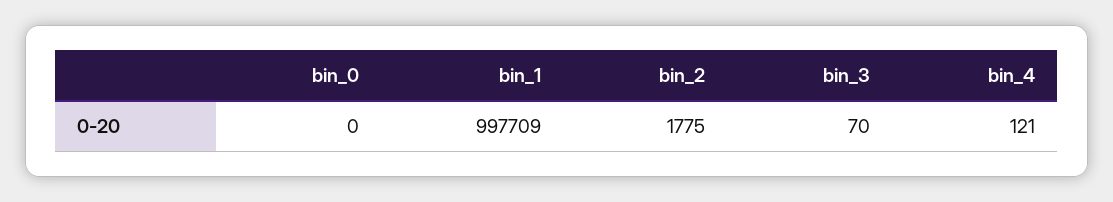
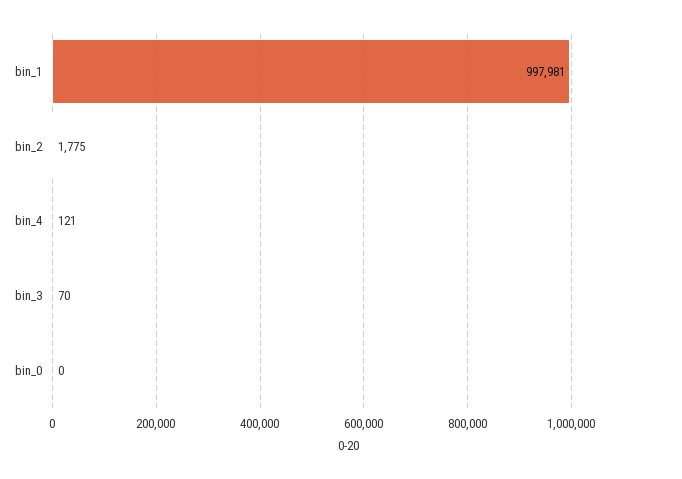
  {
    "bin_0": 0,
-   "bin_1": 997709,
+   "bin_1": 997981,
    "bin_2": 1775,
    "bin_3": 70,
    "bin_4": 121
  }

